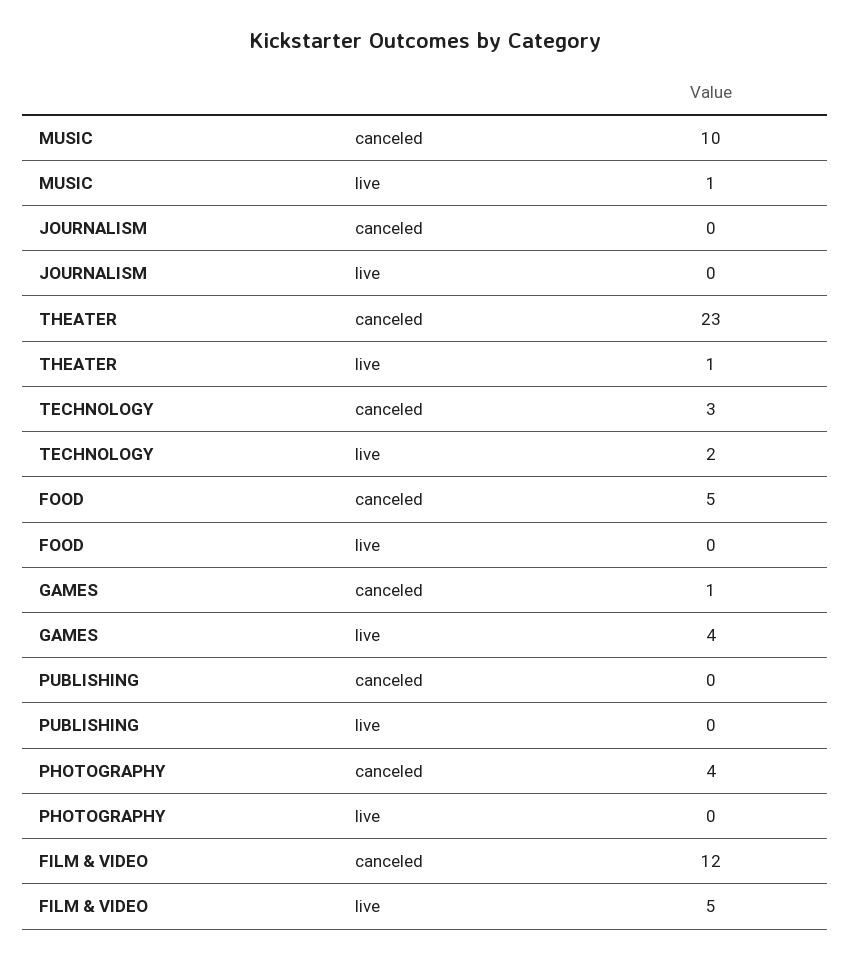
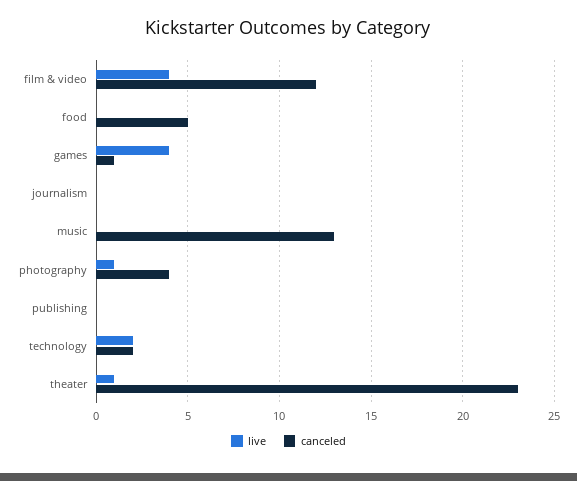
  {
    "canceled": {
-     "MUSIC": 10,
+     "MUSIC": 13,
      "JOURNALISM": 0,
      "THEATER": 23,
-     "TECHNOLOGY": 3,
+     "TECHNOLOGY": 2,
      "FOOD": 5,
      "GAMES": 1,
      "PUBLISHING": 0,
      "PHOTOGRAPHY": 4,
      "FILM & VIDEO": 12
    },
    "live": {
-     "MUSIC": 1,
+     "MUSIC": 0,
      "JOURNALISM": 0,
      "THEATER": 1,
      "TECHNOLOGY": 2,
      "FOOD": 0,
      "GAMES": 4,
      "PUBLISHING": 0,
-     "PHOTOGRAPHY": 0,
+     "PHOTOGRAPHY": 1,
-     "FILM & VIDEO": 5
+     "FILM & VIDEO": 4
    }
  }

